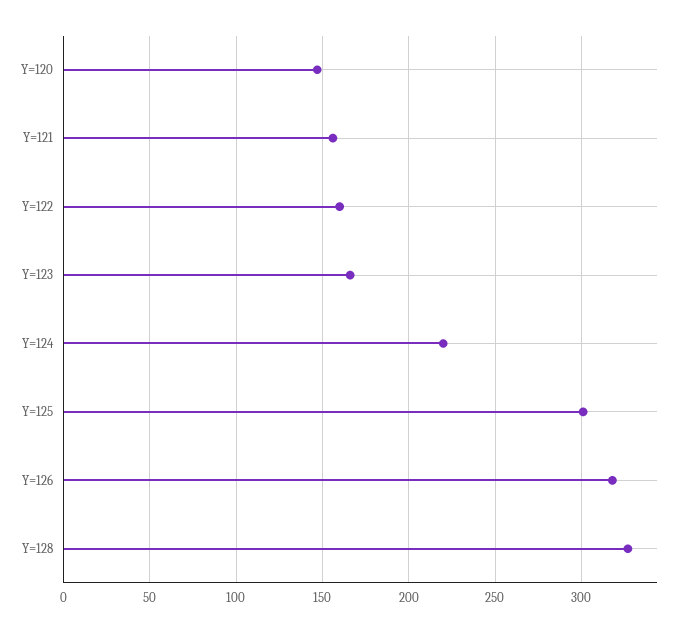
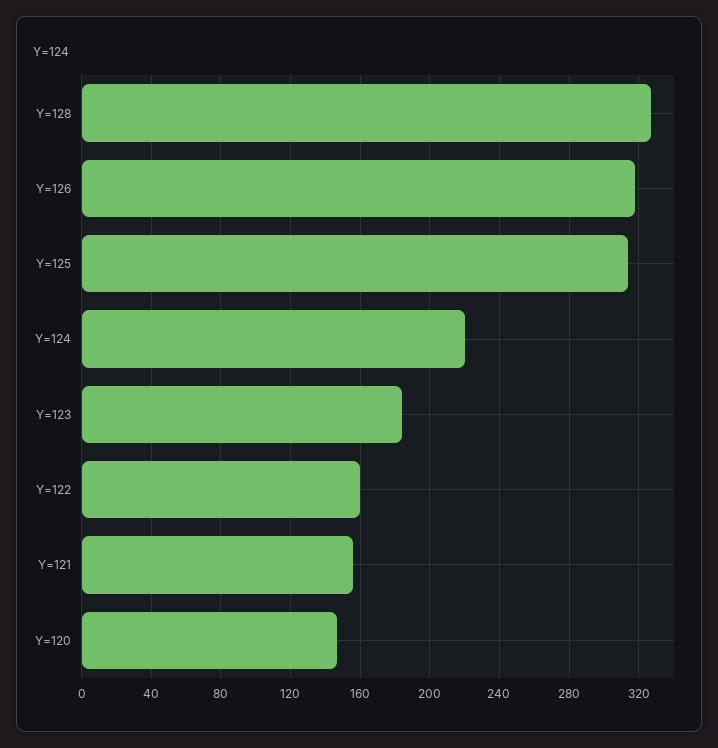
  {
    "Y=120": 145,
    "Y=121": 155,
    "Y=122": 160,
-   "Y=123": 165,
+   "Y=123": 185,
    "Y=124": 220,
-   "Y=125": 300,
+   "Y=125": 315,
    "Y=126": 320,
    "Y=128": 325
  }

